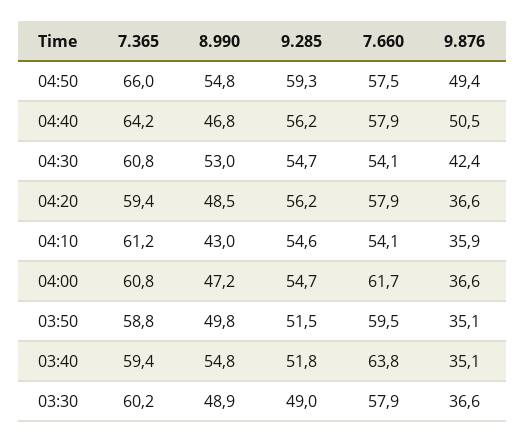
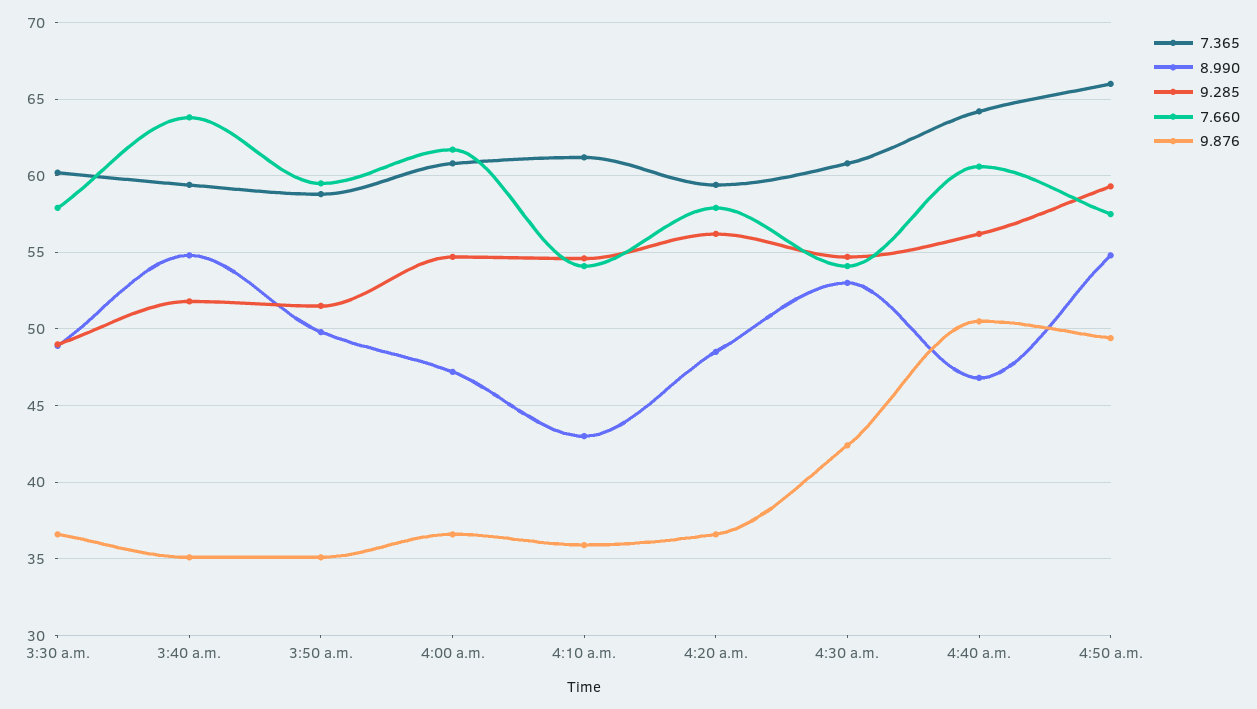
  {
    "7.365": {
      "04:50": 66,
      "04:40": 64.2,
      "04:30": 60.8,
      "04:20": 59.4,
      "04:10": 61.2,
      "04:00": 60.8,
      "03:50": 58.8,
      "03:40": 59.4,
      "03:30": 60.2
    },
    "8.990": {
      "04:50": 54.8,
      "04:40": 46.8,
      "04:30": 53,
      "04:20": 48.5,
      "04:10": 43,
      "04:00": 47.2,
      "03:50": 49.8,
      "03:40": 54.8,
      "03:30": 48.9
    },
    "9.285": {
      "04:50": 59.3,
      "04:40": 56.2,
      "04:30": 54.7,
      "04:20": 56.2,
      "04:10": 54.6,
      "04:00": 54.7,
      "03:50": 51.5,
      "03:40": 51.8,
      "03:30": 49
    },
    "7.660": {
      "04:50": 57.5,
-     "04:40": 57.9,
+     "04:40": 60.5,
      "04:30": 54.1,
      "04:20": 57.9,
      "04:10": 54.1,
      "04:00": 61.7,
      "03:50": 59.5,
      "03:40": 63.8,
      "03:30": 57.9
    },
    "9.876": {
      "04:50": 49.4,
      "04:40": 50.5,
      "04:30": 42.4,
      "04:20": 36.6,
      "04:10": 35.9,
      "04:00": 36.6,
      "03:50": 35.1,
      "03:40": 35.1,
      "03:30": 36.6
    }
  }

